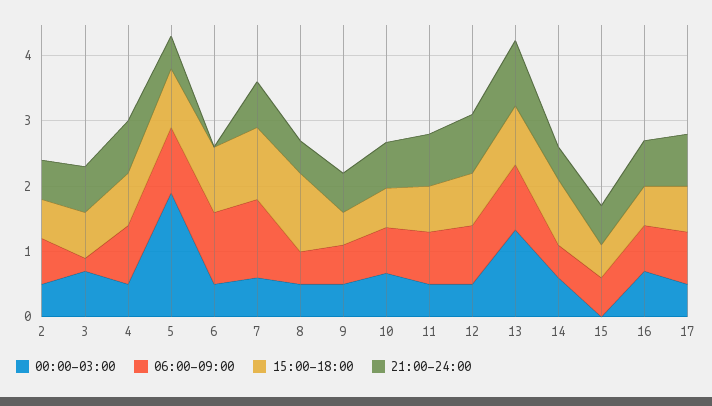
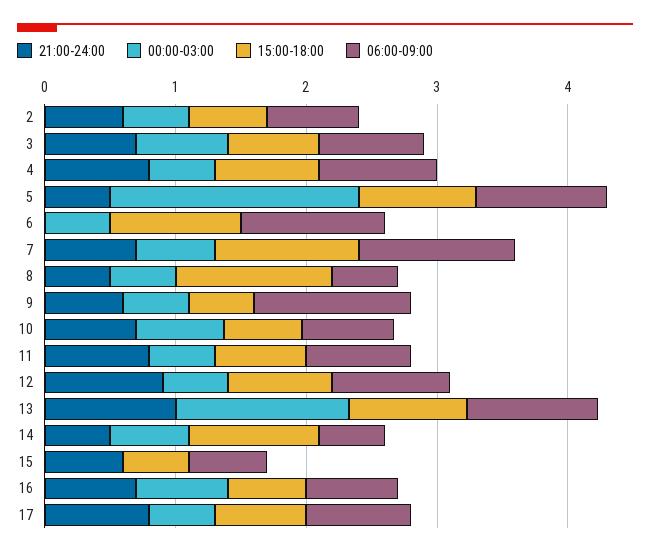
  {
    "00:00-03:00": {
      "2": 0.6,
      "3": 0.8,
      "4": 0.6,
      "5": 2,
      "6": 0.6,
      "7": 0.6,
      "8": 0.6,
      "9": 0.6,
      "10": 0.6,
      "11": 0.6,
      "12": 0.6,
      "13": 1.4,
      "14": 0.6,
      "15": 0,
      "16": 0.8,
      "17": 0.6
    },
    "06:00-09:00": {
      "2": 0.8,
-     "3": 0.2,
+     "3": 0.8,
      "4": 1,
      "5": 1,
      "6": 1.2,
      "7": 1.2,
      "8": 0.6,
-     "9": 0.6,
+     "9": 1.2,
      "10": 0.8,
      "11": 0.8,
      "12": 1,
      "13": 1,
      "14": 0.6,
      "15": 0.6,
      "16": 0.8,
      "17": 0.8
    },
    "15:00-18:00": {
      "2": 0.6,
      "3": 0.8,
      "4": 0.8,
      "5": 1,
      "6": 1,
      "7": 1.2,
      "8": 1.2,
      "9": 0.6,
      "10": 0.6,
      "11": 0.8,
      "12": 0.8,
      "13": 1,
      "14": 1,
      "15": 0.6,
      "16": 0.6,
      "17": 0.8
    },
    "21:00-24:00": {
      "2": 0.6,
      "3": 0.8,
      "4": 0.8,
      "5": 0.6,
      "6": 0,
      "7": 0.8,
      "8": 0.6,
      "9": 0.6,
      "10": 0.8,
      "11": 0.8,
      "12": 1,
      "13": 1,
      "14": 0.6,
      "15": 0.6,
      "16": 0.8,
      "17": 0.8
    }
  }

